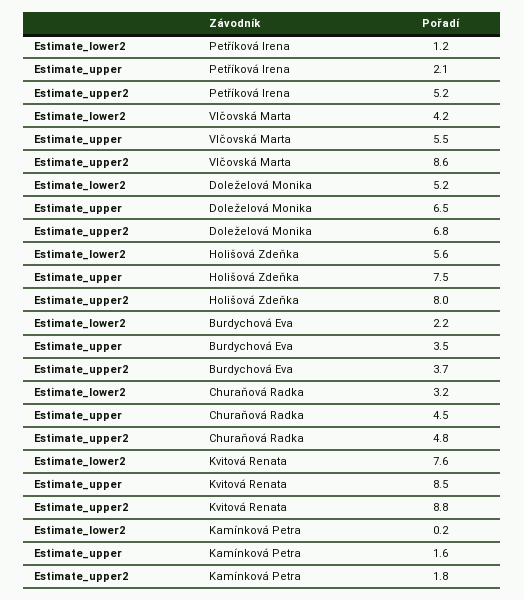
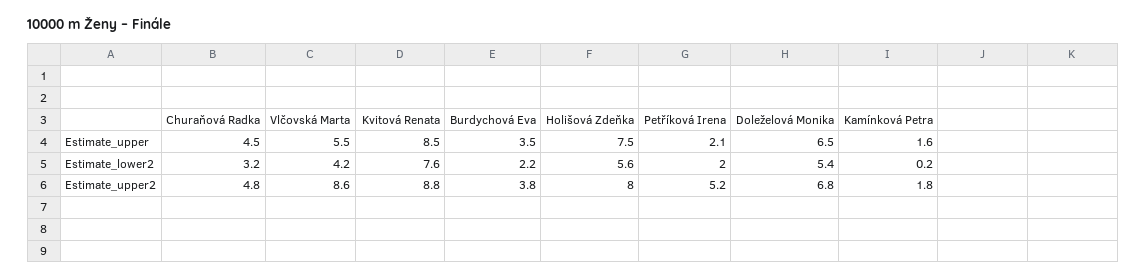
  {
    "Estimate_lower2": {
-     "Petříková Irena": 1.2,
+     "Petříková Irena": 2,
      "Vlčovská Marta": 4.2,
-     "Doleželová Monika": 5.2,
+     "Doleželová Monika": 5.4,
      "Holišová Zdeňka": 5.6,
      "Burdychová Eva": 2.2,
      "Churaňová Radka": 3.2,
      "Kvitová Renata": 7.6,
      "Kamínková Petra": 0.2
    },
    "Estimate_upper": {
      "Petříková Irena": 2.1,
      "Vlčovská Marta": 5.5,
      "Doleželová Monika": 6.5,
      "Holišová Zdeňka": 7.5,
      "Burdychová Eva": 3.5,
      "Churaňová Radka": 4.5,
      "Kvitová Renata": 8.5,
      "Kamínková Petra": 1.6
    },
    "Estimate_upper2": {
      "Petříková Irena": 5.2,
      "Vlčovská Marta": 8.6,
      "Doleželová Monika": 6.8,
      "Holišová Zdeňka": 8,
-     "Burdychová Eva": 3.7,
+     "Burdychová Eva": 3.8,
      "Churaňová Radka": 4.8,
      "Kvitová Renata": 8.8,
      "Kamínková Petra": 1.8
    }
  }

